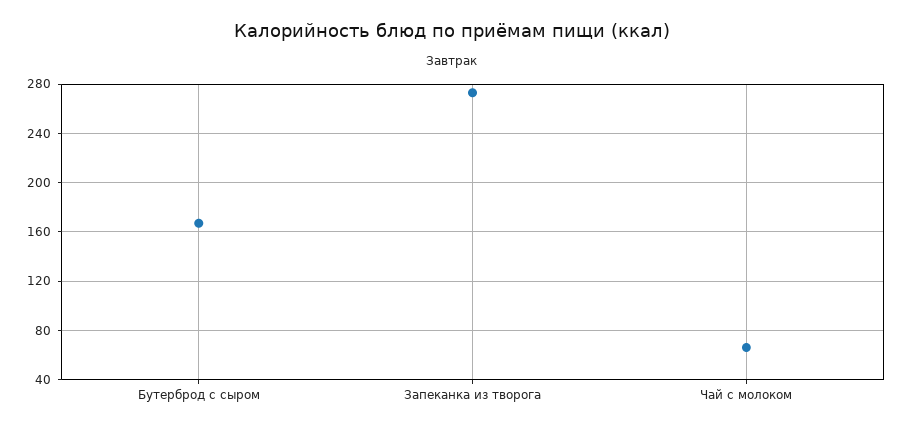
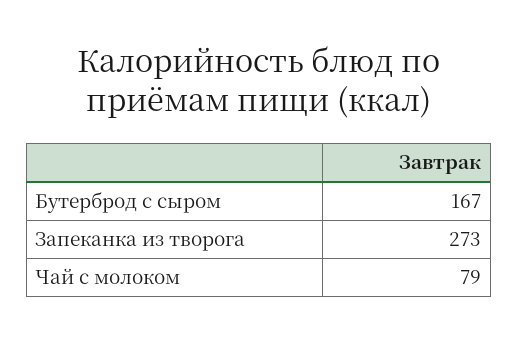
  {
    "Бутерброд с сыром": 167,
    "Запеканка из творога": 273,
-   "Чай с молоком": 65
+   "Чай с молоком": 79
  }

